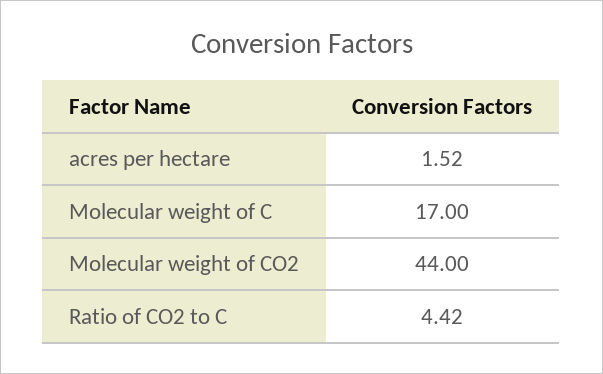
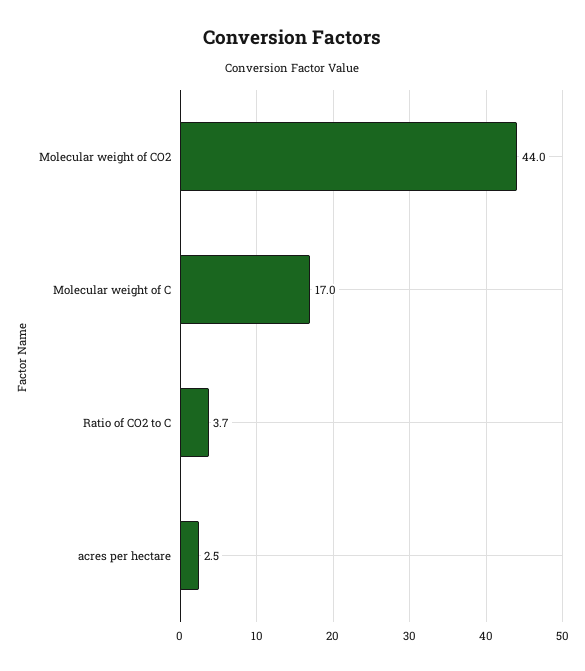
  {
-   "acres per hectare": 1.52,
+   "acres per hectare": 2.5,
    "Molecular weight of C": 17,
    "Molecular weight of CO2": 44,
-   "Ratio of CO2 to C": 4.42
+   "Ratio of CO2 to C": 3.7
  }

